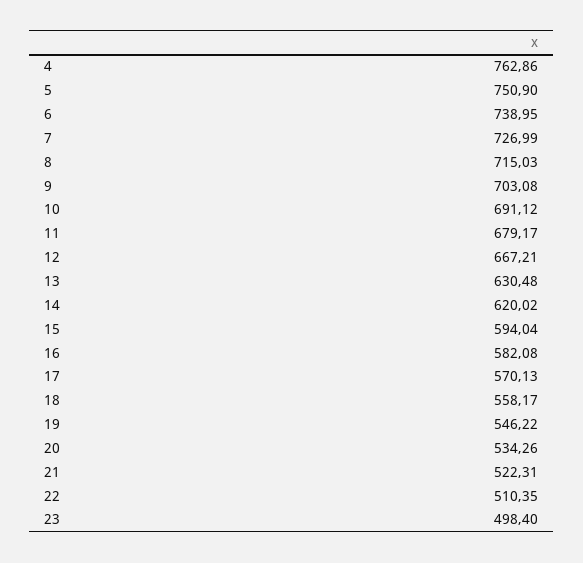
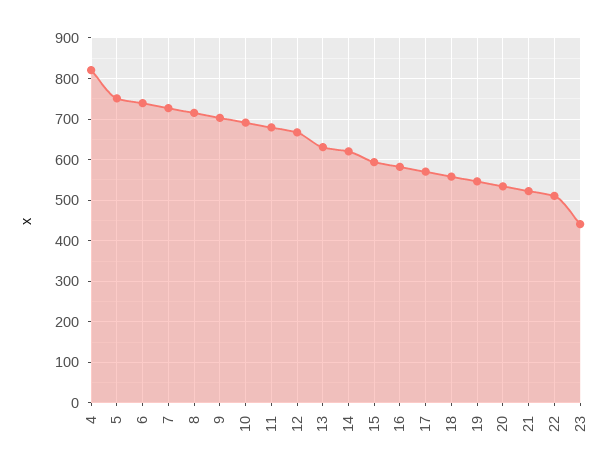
  {
-   "4": 762.86,
+   "4": 820,
    "5": 750.9,
    "6": 738.95,
    "7": 726.99,
    "8": 715.03,
    "9": 703.08,
    "10": 691.12,
    "11": 679.17,
    "12": 667.21,
    "13": 630.48,
    "14": 620.02,
    "15": 594.04,
    "16": 582.08,
    "17": 570.13,
    "18": 558.17,
    "19": 546.22,
    "20": 534.26,
    "21": 522.31,
    "22": 510.35,
-   "23": 498.4
+   "23": 440
  }

